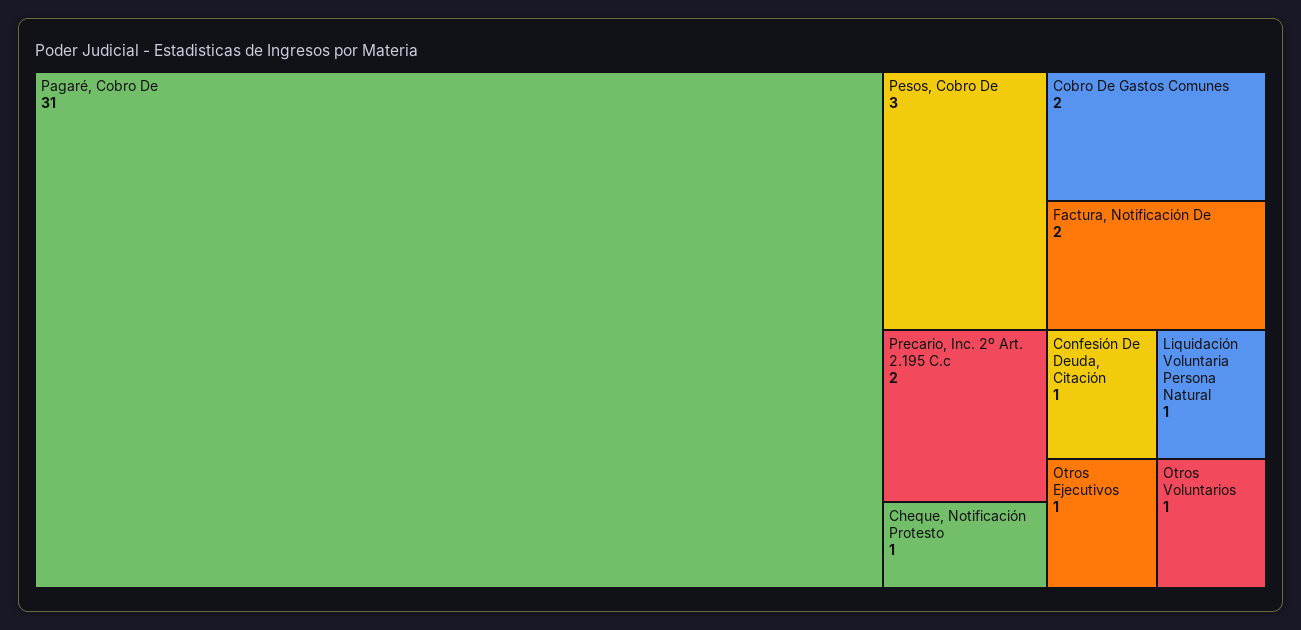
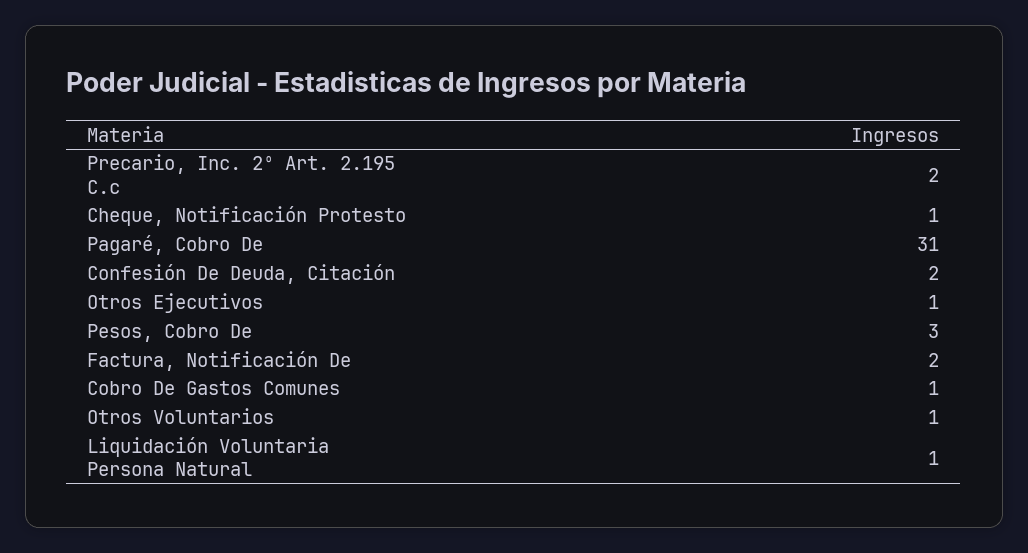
  {
    "Pagaré, Cobro De": 31,
    "Pesos, Cobro De": 3,
-   "Cobro De Gastos Comunes": 2,
+   "Cobro De Gastos Comunes": 1,
    "Factura, Notificación De": 2,
    "Precario, Inc. 2º Art. 2.195 C.c": 2,
    "Cheque, Notificación Protesto": 1,
-   "Confesión De Deuda, Citación": 1,
+   "Confesión De Deuda, Citación": 2,
    "Liquidación Voluntaria Persona Natural": 1,
    "Otros Ejecutivos": 1,
    "Otros Voluntarios": 1
  }

